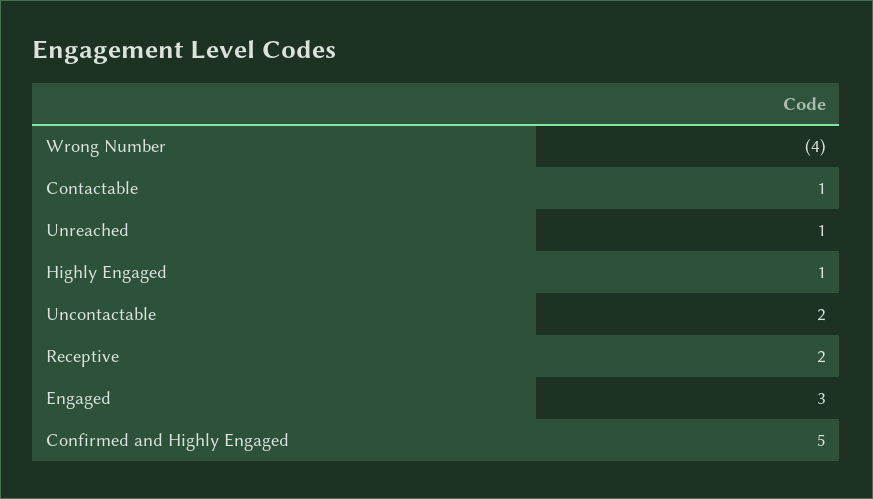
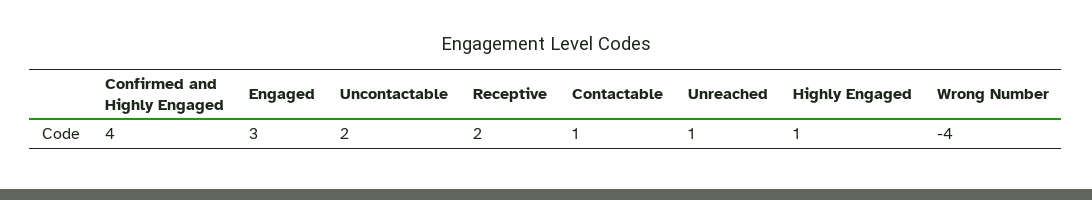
  {
    "Wrong Number": -4,
    "Contactable": 1,
    "Unreached": 1,
    "Highly Engaged": 1,
    "Uncontactable": 2,
    "Receptive": 2,
    "Engaged": 3,
-   "Confirmed and Highly Engaged": 5
+   "Confirmed and Highly Engaged": 4
  }

